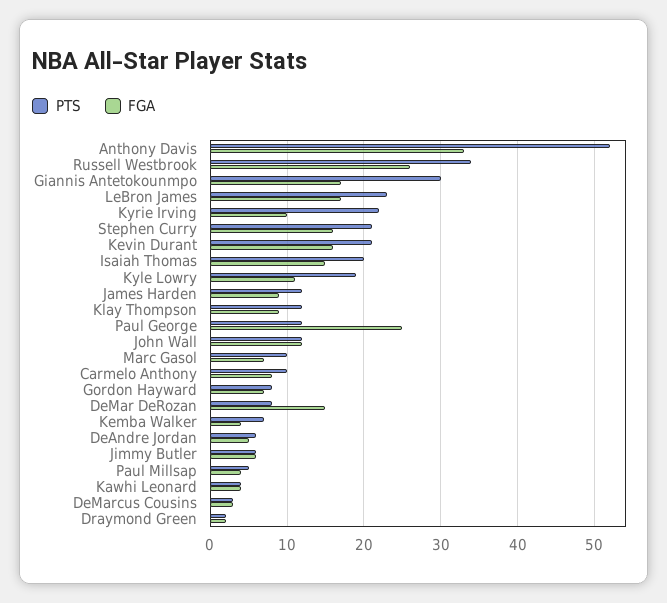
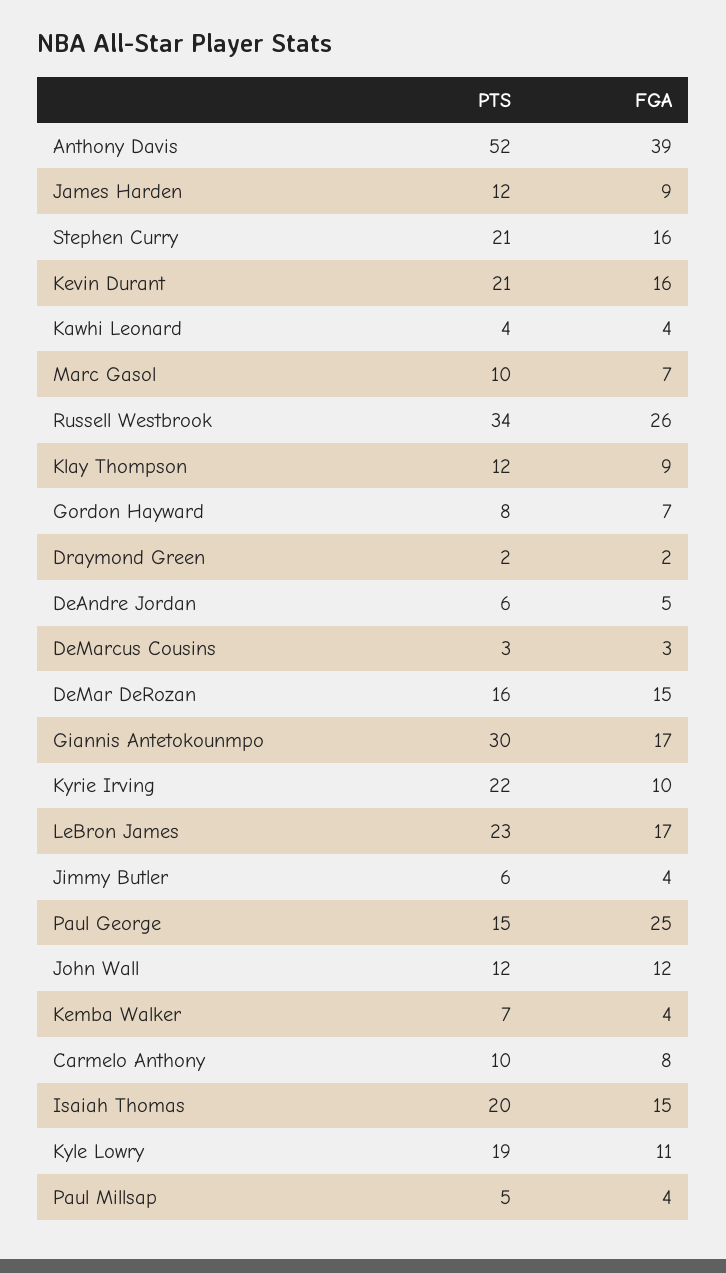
  {
    "PTS": {
      "Anthony Davis": 52,
      "Russell Westbrook": 34,
      "Giannis Antetokounmpo": 30,
      "LeBron James": 23,
      "Kyrie Irving": 22,
      "Stephen Curry": 21,
      "Kevin Durant": 21,
      "Isaiah Thomas": 20,
      "Kyle Lowry": 19,
      "James Harden": 12,
      "Klay Thompson": 12,
-     "Paul George": 12,
+     "Paul George": 15,
      "John Wall": 12,
      "Marc Gasol": 10,
      "Carmelo Anthony": 10,
      "Gordon Hayward": 8,
-     "DeMar DeRozan": 8,
+     "DeMar DeRozan": 16,
      "Kemba Walker": 7,
      "DeAndre Jordan": 6,
      "Jimmy Butler": 6,
      "Paul Millsap": 5,
      "Kawhi Leonard": 4,
      "DeMarcus Cousins": 3,
      "Draymond Green": 2
    },
    "FGA": {
-     "Anthony Davis": 33,
+     "Anthony Davis": 39,
      "Russell Westbrook": 26,
      "Giannis Antetokounmpo": 17,
      "LeBron James": 17,
      "Kyrie Irving": 10,
      "Stephen Curry": 16,
      "Kevin Durant": 16,
      "Isaiah Thomas": 15,
      "Kyle Lowry": 11,
      "James Harden": 9,
      "Klay Thompson": 9,
      "Paul George": 25,
      "John Wall": 12,
      "Marc Gasol": 7,
      "Carmelo Anthony": 8,
      "Gordon Hayward": 7,
      "DeMar DeRozan": 15,
      "Kemba Walker": 4,
      "DeAndre Jordan": 5,
-     "Jimmy Butler": 6,
+     "Jimmy Butler": 4,
      "Paul Millsap": 4,
      "Kawhi Leonard": 4,
      "DeMarcus Cousins": 3,
      "Draymond Green": 2
    }
  }

